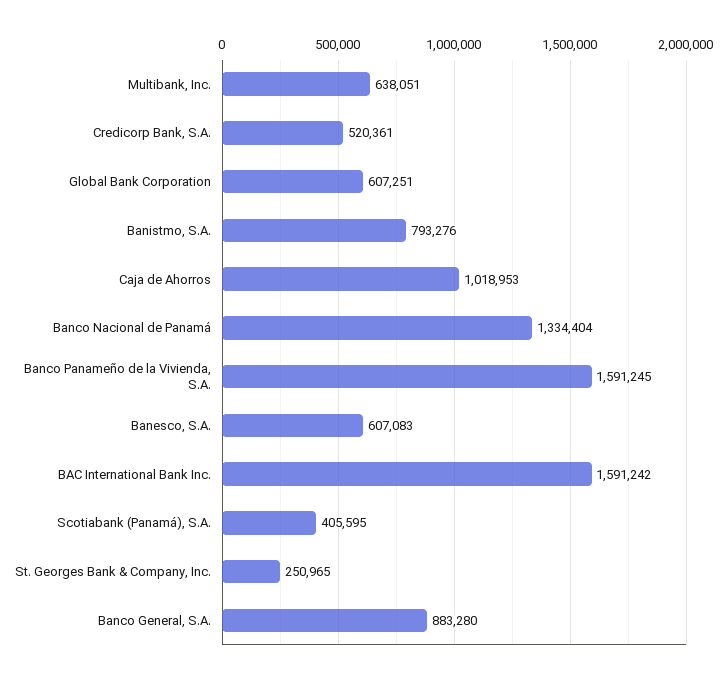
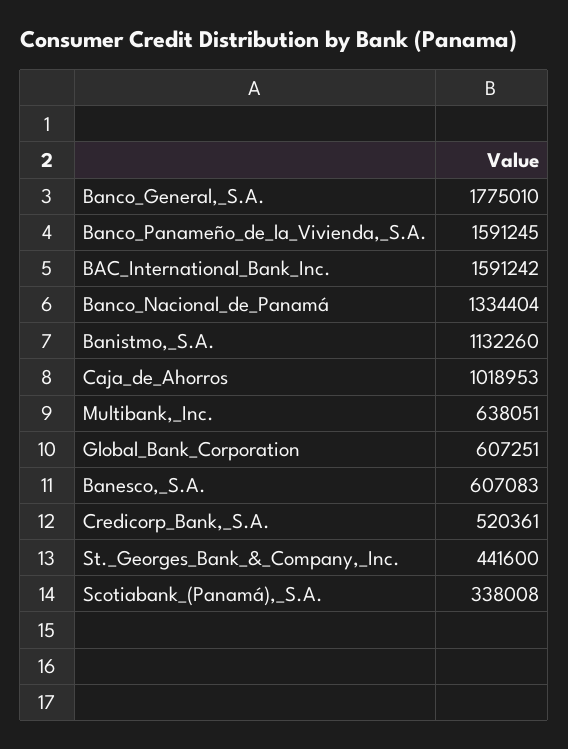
  {
    "Multibank, Inc.": 638051,
    "Credicorp Bank, S.A.": 520361,
    "Global Bank Corporation": 607251,
-   "Banistmo, S.A.": 793276,
+   "Banistmo, S.A.": 1132260,
    "Caja de Ahorros": 1018953,
    "Banco Nacional de Panamá": 1334404,
    "Banco Panameño de la Vivienda, S.A.": 1591245,
    "Banesco, S.A.": 607083,
    "BAC International Bank Inc.": 1591242,
-   "Scotiabank (Panamá), S.A.": 405595,
+   "Scotiabank (Panamá), S.A.": 338008,
-   "St. Georges Bank & Company, Inc.": 250965,
+   "St. Georges Bank & Company, Inc.": 441600,
-   "Banco General, S.A.": 883280
+   "Banco General, S.A.": 1775010
  }

